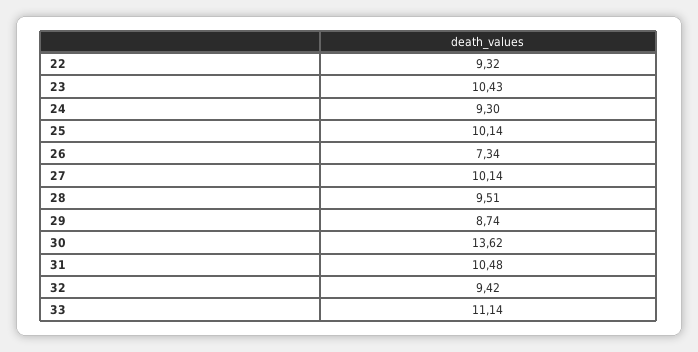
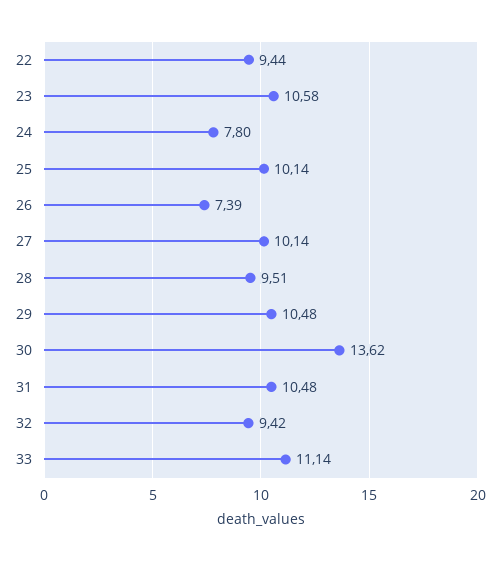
  {
-   "22": 9.32,
+   "22": 9.44,
-   "23": 10.43,
+   "23": 10.58,
-   "24": 9.3,
+   "24": 7.8,
    "25": 10.14,
-   "26": 7.34,
+   "26": 7.39,
    "27": 10.14,
    "28": 9.51,
-   "29": 8.74,
+   "29": 10.48,
    "30": 13.62,
    "31": 10.48,
    "32": 9.42,
    "33": 11.14
  }

